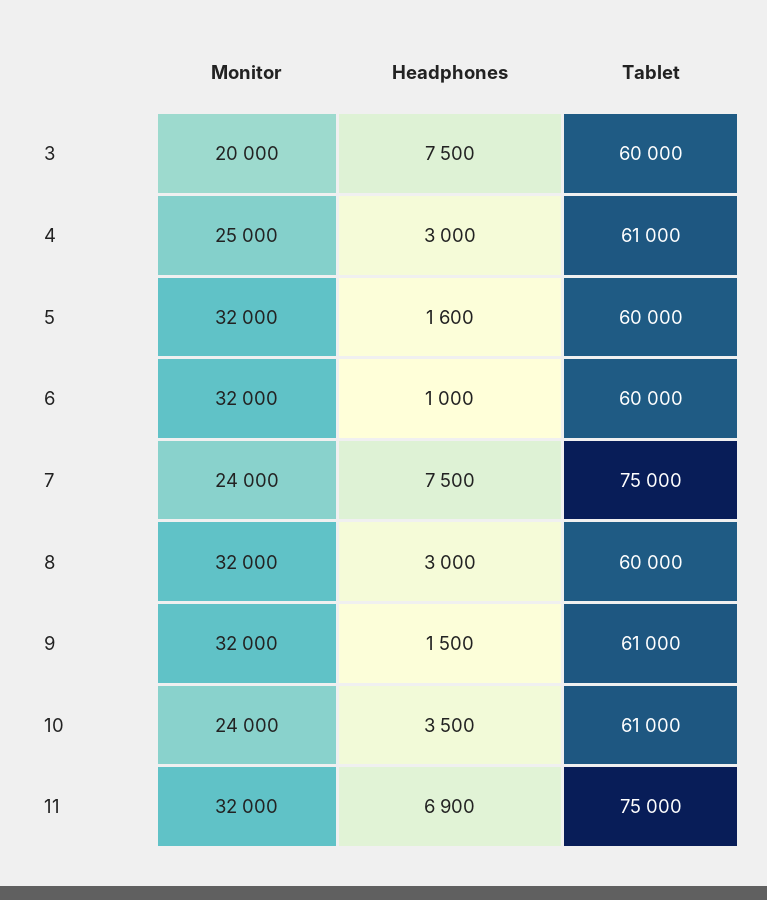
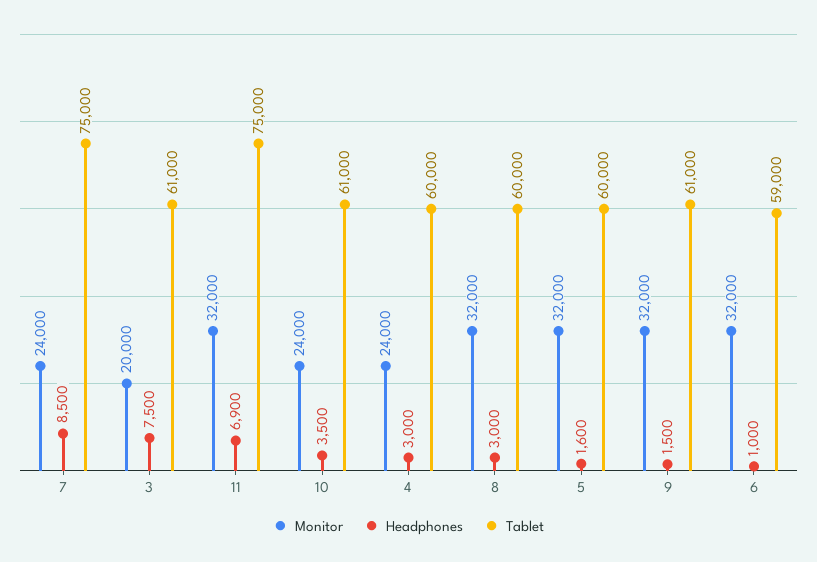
  {
    "Monitor": {
      "3": 20000,
-     "4": 25000,
+     "4": 24000,
      "5": 32000,
      "6": 32000,
      "7": 24000,
      "8": 32000,
      "9": 32000,
      "10": 24000,
      "11": 32000
    },
    "Headphones": {
      "3": 7500,
      "4": 3000,
      "5": 1600,
      "6": 1000,
-     "7": 7500,
+     "7": 8500,
      "8": 3000,
      "9": 1500,
      "10": 3500,
      "11": 6900
    },
    "Tablet": {
-     "3": 60000,
+     "3": 61000,
-     "4": 61000,
+     "4": 60000,
      "5": 60000,
-     "6": 60000,
+     "6": 59000,
      "7": 75000,
      "8": 60000,
      "9": 61000,
      "10": 61000,
      "11": 75000
    }
  }

